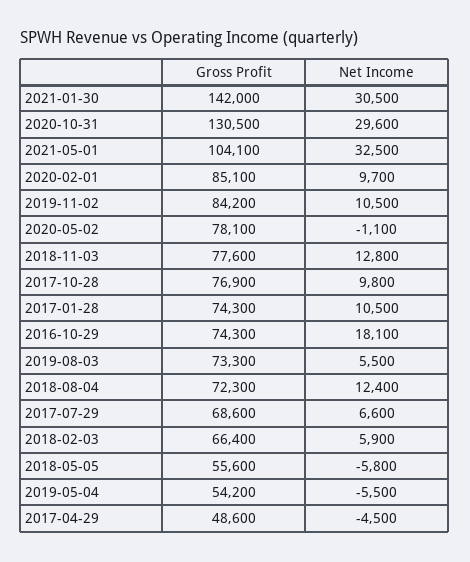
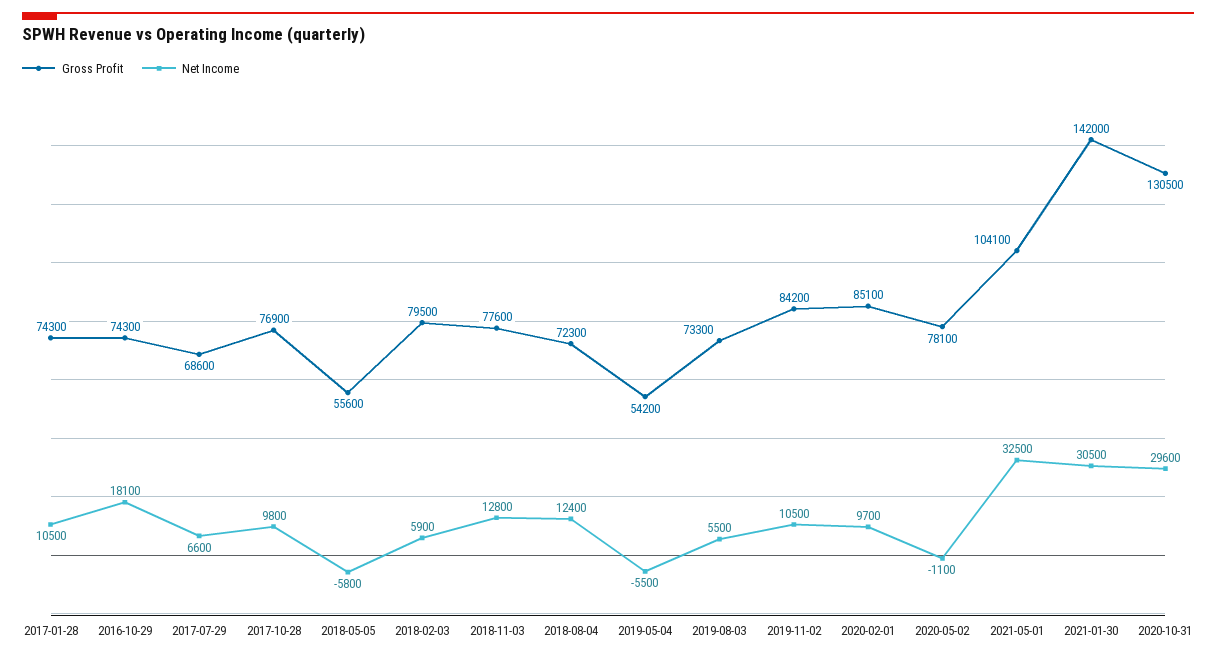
  {
    "Gross Profit": {
      "2021-01-30": 142000,
      "2020-10-31": 130500,
      "2021-05-01": 104100,
      "2020-02-01": 85100,
      "2019-11-02": 84200,
      "2020-05-02": 78100,
      "2018-11-03": 77600,
      "2017-10-28": 76900,
      "2017-01-28": 74300,
      "2016-10-29": 74300,
      "2019-08-03": 73300,
      "2018-08-04": 72300,
      "2017-07-29": 68600,
-     "2018-02-03": 66400,
+     "2018-02-03": 79500,
      "2018-05-05": 55600,
-     "2019-05-04": 54200,
+     "2019-05-04": 54200
-     "2017-04-29": 48600
    },
    "Net Income": {
      "2021-01-30": 30500,
      "2020-10-31": 29600,
      "2021-05-01": 32500,
      "2020-02-01": 9700,
      "2019-11-02": 10500,
      "2020-05-02": -1100,
      "2018-11-03": 12800,
      "2017-10-28": 9800,
      "2017-01-28": 10500,
      "2016-10-29": 18100,
      "2019-08-03": 5500,
      "2018-08-04": 12400,
      "2017-07-29": 6600,
      "2018-02-03": 5900,
      "2018-05-05": -5800,
-     "2019-05-04": -5500,
+     "2019-05-04": -5500
-     "2017-04-29": -4500
    }
  }

